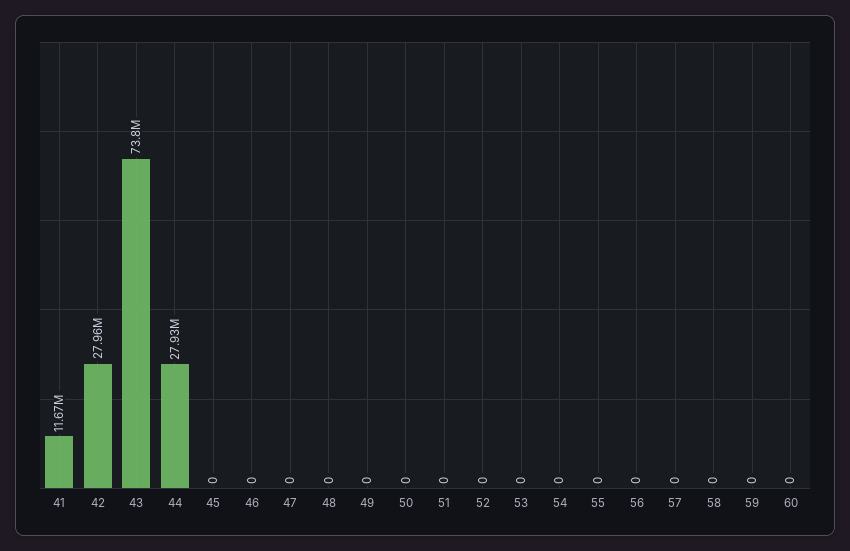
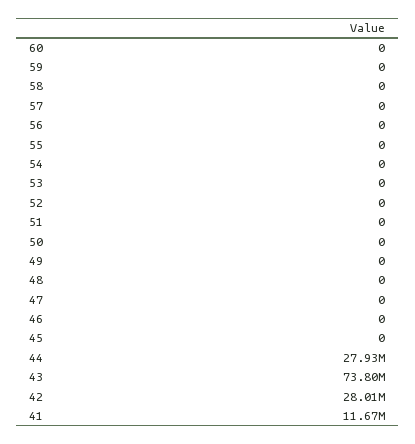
  {
    "41": 11670000,
-   "42": 27960000,
+   "42": 28010000,
    "43": 73800000,
    "44": 27930000,
    "45": 0,
    "46": 0,
    "47": 0,
    "48": 0,
    "49": 0,
    "50": 0,
    "51": 0,
    "52": 0,
    "53": 0,
    "54": 0,
    "55": 0,
    "56": 0,
    "57": 0,
    "58": 0,
    "59": 0,
    "60": 0
  }

